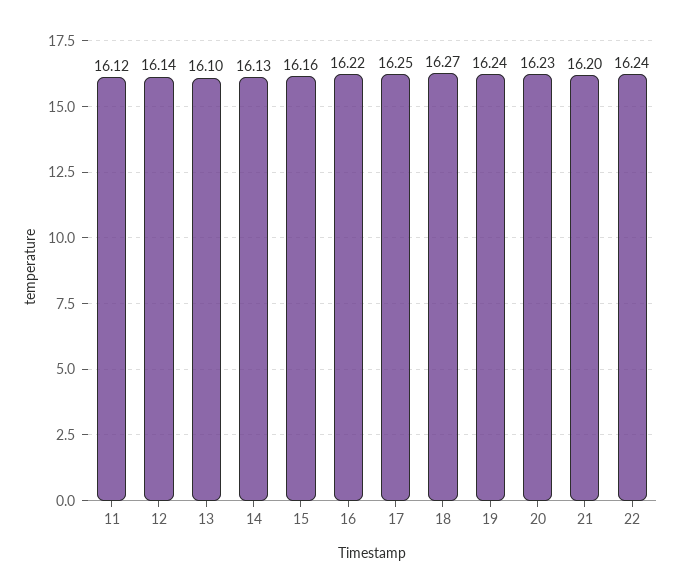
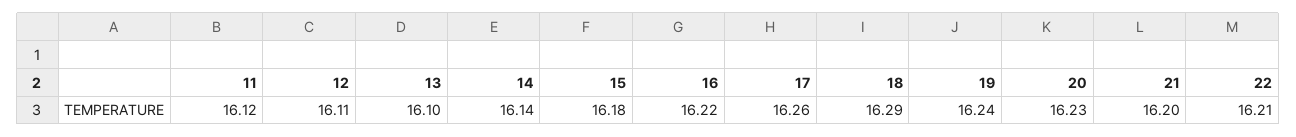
  {
    "11": 16.12,
-   "12": 16.14,
+   "12": 16.11,
    "13": 16.1,
-   "14": 16.13,
+   "14": 16.14,
-   "15": 16.16,
+   "15": 16.18,
    "16": 16.22,
-   "17": 16.25,
+   "17": 16.26,
-   "18": 16.27,
+   "18": 16.29,
    "19": 16.24,
    "20": 16.23,
    "21": 16.2,
-   "22": 16.24
+   "22": 16.21
  }

